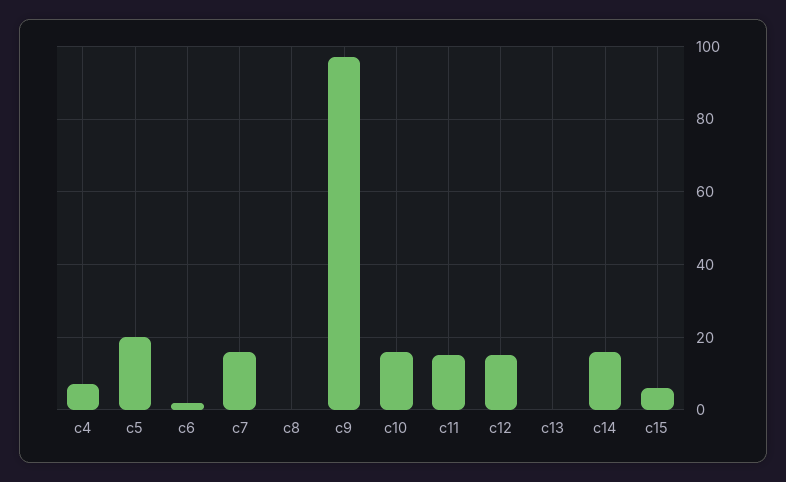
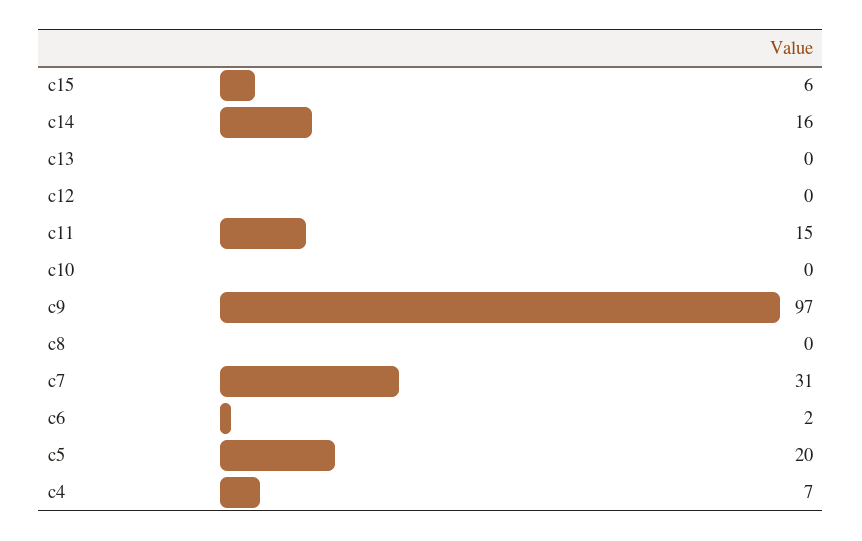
  {
    "c4": 7,
    "c5": 20,
    "c6": 2,
-   "c7": 15,
+   "c7": 31,
    "c8": 0,
    "c9": 97,
-   "c10": 15,
+   "c10": 0,
    "c11": 15,
-   "c12": 15,
+   "c12": 0,
    "c13": 0,
    "c14": 16,
    "c15": 6
  }

